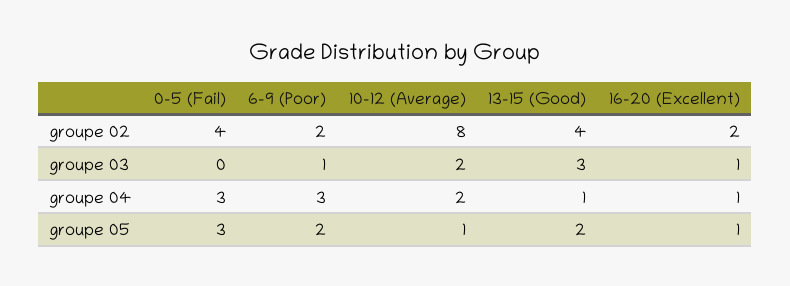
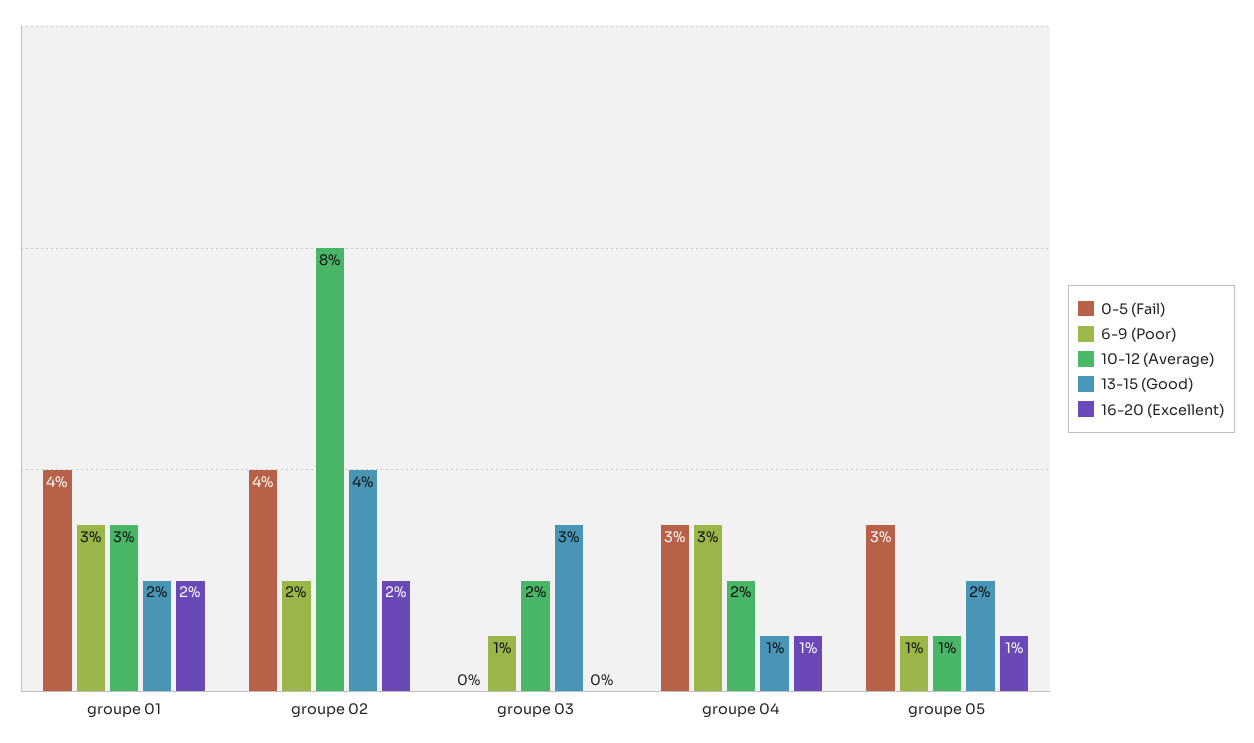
  {
    "0-5 (Fail)": {
      "groupe 02": 4,
      "groupe 03": 0,
      "groupe 04": 3,
-     "groupe 05": 3
+     "groupe 05": 3,
+     "groupe 01": 4
    },
    "6-9 (Poor)": {
      "groupe 02": 2,
      "groupe 03": 1,
      "groupe 04": 3,
-     "groupe 05": 2
+     "groupe 05": 1,
+     "groupe 01": 3
    },
    "10-12 (Average)": {
      "groupe 02": 8,
      "groupe 03": 2,
      "groupe 04": 2,
-     "groupe 05": 1
+     "groupe 05": 1,
+     "groupe 01": 3
    },
    "13-15 (Good)": {
      "groupe 02": 4,
      "groupe 03": 3,
      "groupe 04": 1,
-     "groupe 05": 2
+     "groupe 05": 2,
+     "groupe 01": 2
    },
    "16-20 (Excellent)": {
      "groupe 02": 2,
-     "groupe 03": 1,
+     "groupe 03": 0,
      "groupe 04": 1,
-     "groupe 05": 1
+     "groupe 05": 1,
+     "groupe 01": 2
    }
  }

